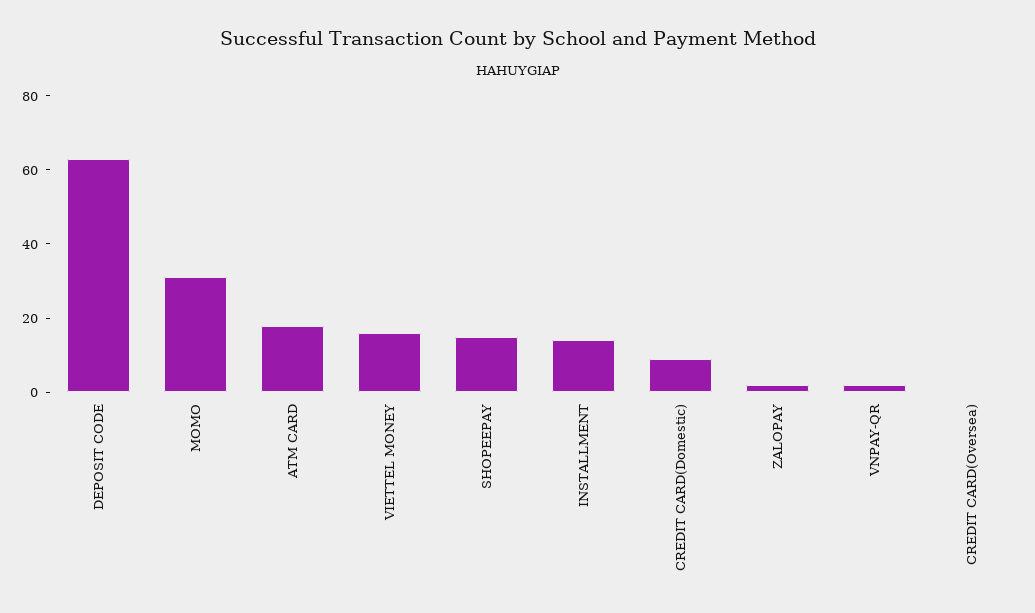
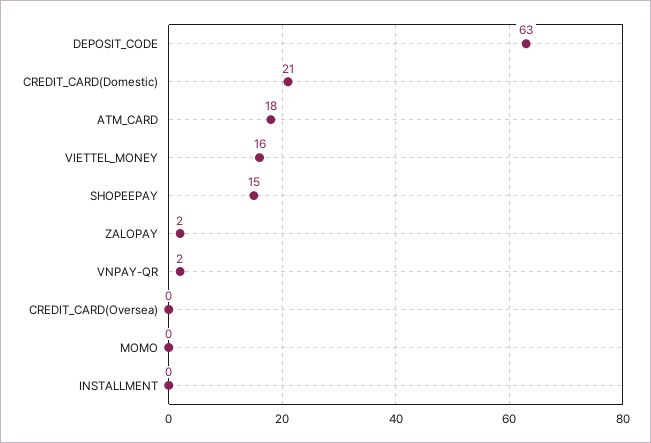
  {
    "DEPOSIT CODE": 63,
-   "MOMO": 30,
+   "MOMO": 0,
    "ATM CARD": 18,
    "VIETTEL MONEY": 16,
    "SHOPEEPAY": 15,
-   "INSTALLMENT": 15,
+   "INSTALLMENT": 0,
-   "CREDIT CARD(Domestic)": 10,
+   "CREDIT CARD(Domestic)": 21,
    "ZALOPAY": 2,
    "VNPAY-QR": 2,
    "CREDIT CARD(Oversea)": 0
  }

